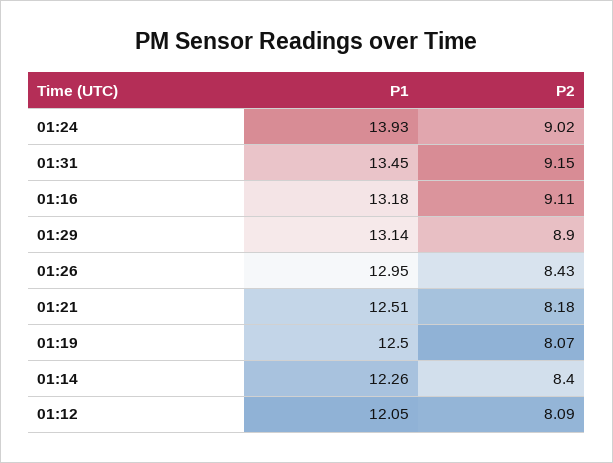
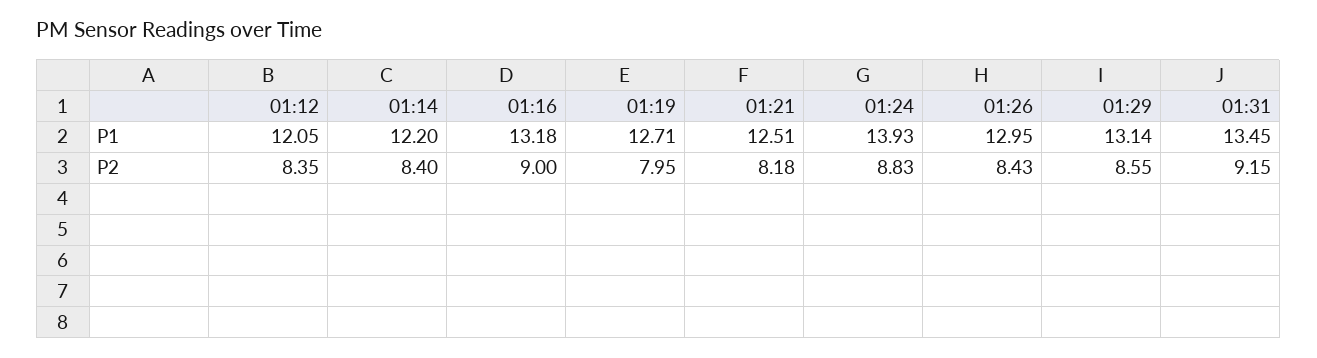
  {
    "P1": {
      "01:24": 13.93,
      "01:31": 13.45,
      "01:16": 13.18,
      "01:29": 13.14,
      "01:26": 12.95,
      "01:21": 12.51,
-     "01:19": 12.5,
+     "01:19": 12.71,
-     "01:14": 12.26,
+     "01:14": 12.2,
      "01:12": 12.05
    },
    "P2": {
-     "01:24": 9.02,
+     "01:24": 8.83,
      "01:31": 9.15,
-     "01:16": 9.11,
+     "01:16": 9,
-     "01:29": 8.9,
+     "01:29": 8.55,
      "01:26": 8.43,
      "01:21": 8.18,
-     "01:19": 8.07,
+     "01:19": 7.95,
      "01:14": 8.4,
-     "01:12": 8.09
+     "01:12": 8.35
    }
  }

